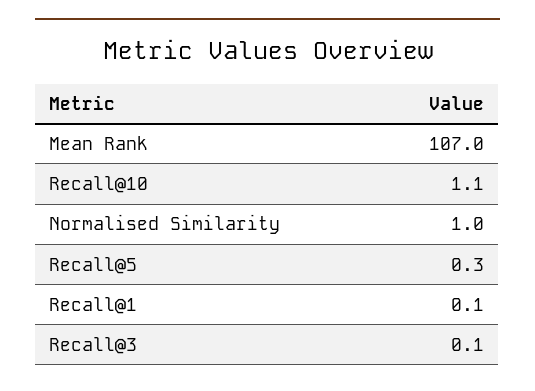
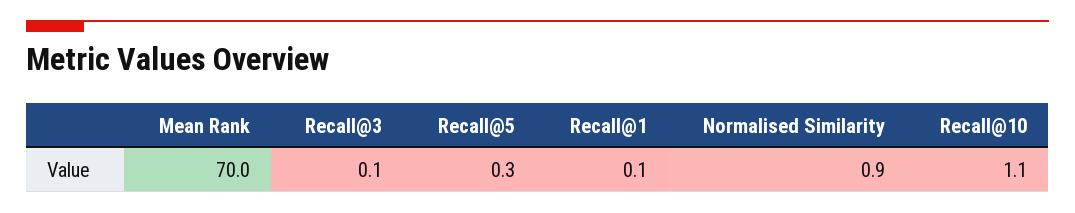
  {
-   "Mean Rank": 107,
+   "Mean Rank": 70,
    "Recall@10": 1.1,
-   "Normalised Similarity": 1,
+   "Normalised Similarity": 0.9,
    "Recall@5": 0.3,
    "Recall@1": 0.1,
    "Recall@3": 0.1
  }

